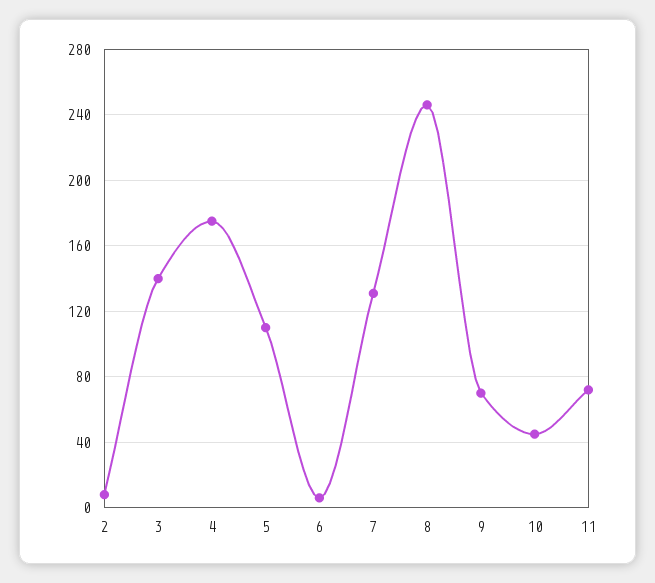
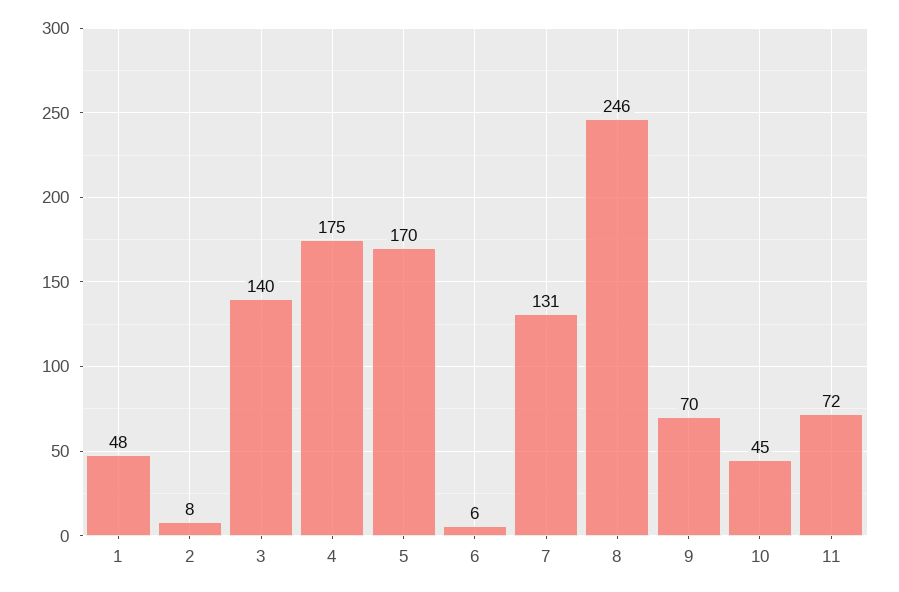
  {
    "2": 8,
    "3": 140,
    "4": 175,
-   "5": 110,
+   "5": 170,
    "6": 6,
    "7": 131,
    "8": 246,
    "9": 70,
    "10": 45,
-   "11": 72
+   "11": 72,
+   "1": 48
  }

